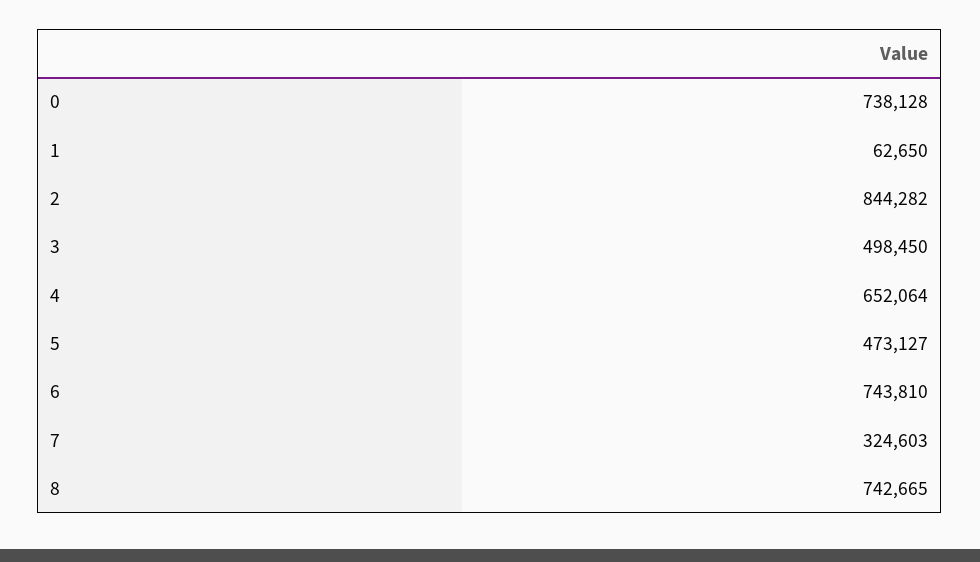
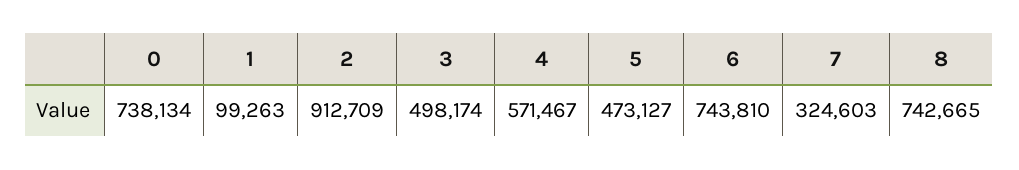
  {
-   "0": 738128,
+   "0": 738134,
-   "1": 62650,
+   "1": 99263,
-   "2": 844282,
+   "2": 912709,
-   "3": 498450,
+   "3": 498174,
-   "4": 652064,
+   "4": 571467,
    "5": 473127,
    "6": 743810,
    "7": 324603,
    "8": 742665
  }

